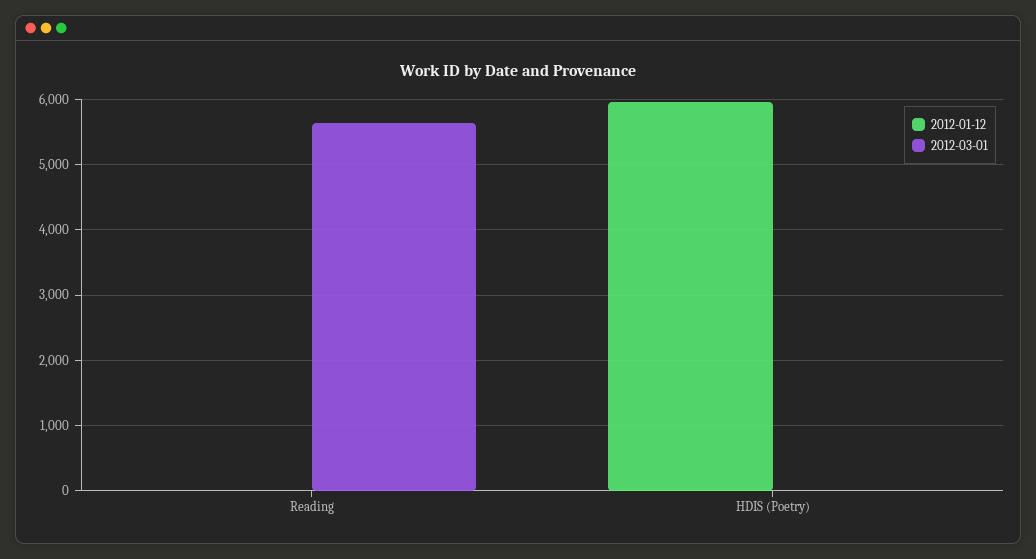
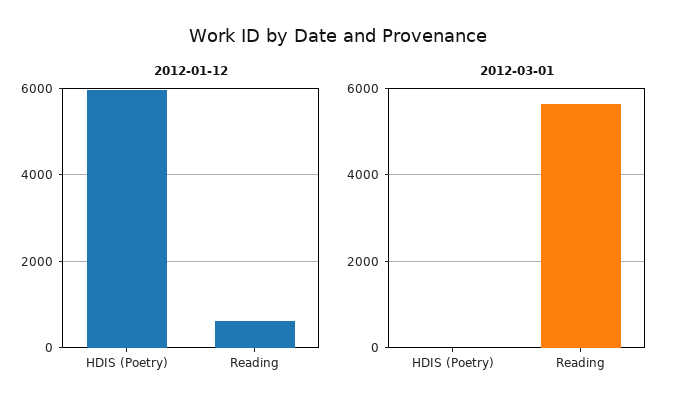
  {
    "2012-01-12": {
-     "Reading": 0,
+     "Reading": 600,
      "HDIS (Poetry)": 6000
    },
    "2012-03-01": {
      "Reading": 5600,
      "HDIS (Poetry)": 0
    }
  }

